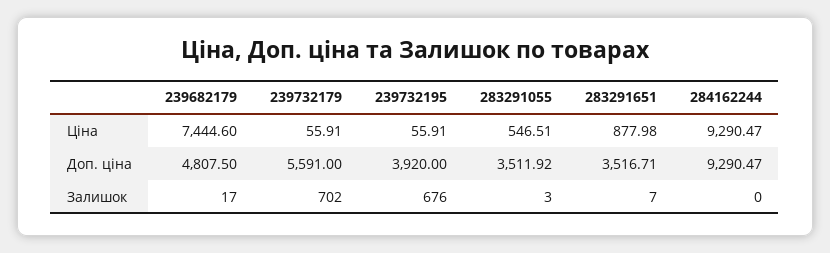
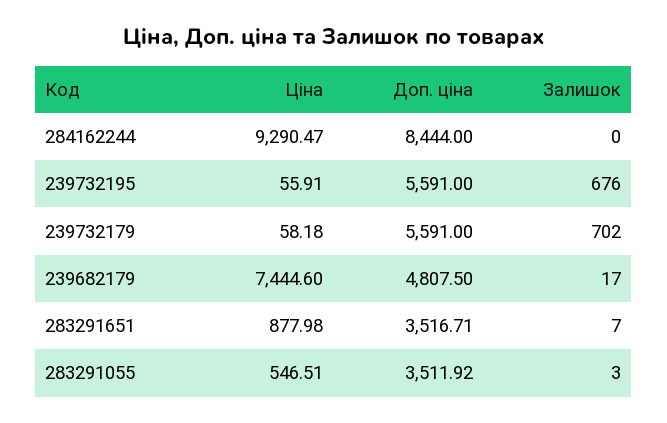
  {
    "239682179": {
      "Ціна": 7444.6,
      "Доп. ціна": 4807.5,
      "Залишок": 17
    },
    "239732179": {
-     "Ціна": 55.91,
+     "Ціна": 58.18,
      "Доп. ціна": 5591,
      "Залишок": 702
    },
    "239732195": {
      "Ціна": 55.91,
-     "Доп. ціна": 3920,
+     "Доп. ціна": 5591,
      "Залишок": 676
    },
    "283291055": {
      "Ціна": 546.51,
      "Доп. ціна": 3511.92,
      "Залишок": 3
    },
    "283291651": {
      "Ціна": 877.98,
      "Доп. ціна": 3516.71,
      "Залишок": 7
    },
    "284162244": {
      "Ціна": 9290.47,
-     "Доп. ціна": 9290.47,
+     "Доп. ціна": 8444,
      "Залишок": 0
    }
  }

